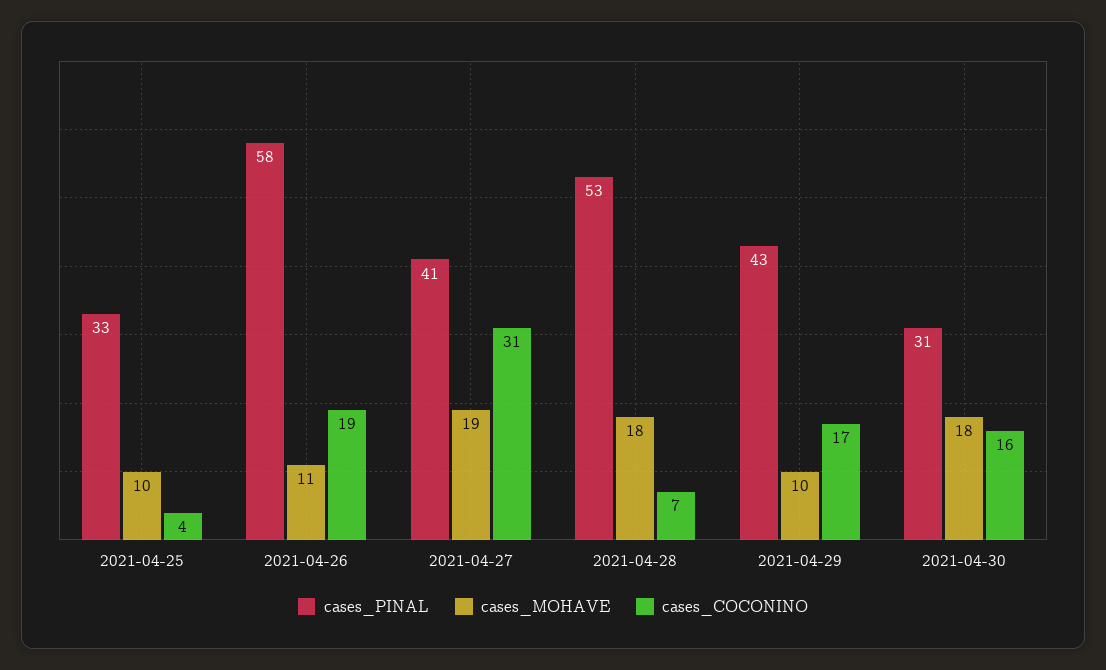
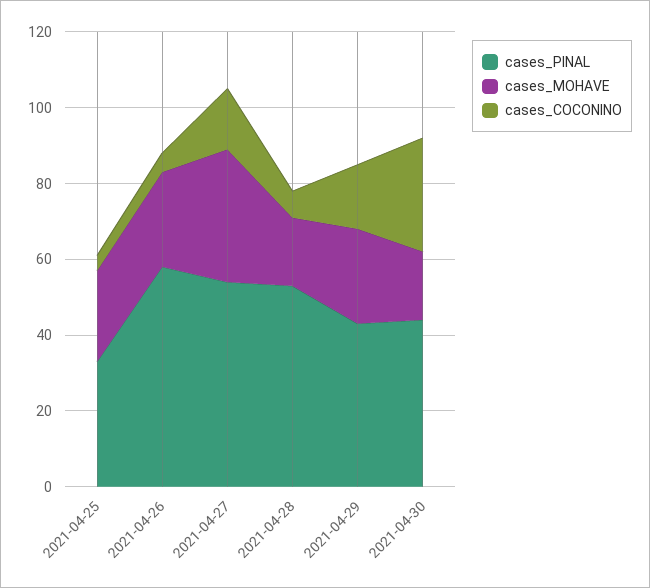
  {
    "cases_PINAL": {
      "2021-04-25": 33,
      "2021-04-26": 58,
-     "2021-04-27": 41,
+     "2021-04-27": 55,
      "2021-04-28": 53,
      "2021-04-29": 43,
-     "2021-04-30": 31
+     "2021-04-30": 45
    },
    "cases_MOHAVE": {
-     "2021-04-25": 10,
+     "2021-04-25": 25,
-     "2021-04-26": 11,
+     "2021-04-26": 25,
-     "2021-04-27": 19,
+     "2021-04-27": 35,
      "2021-04-28": 18,
-     "2021-04-29": 10,
+     "2021-04-29": 25,
      "2021-04-30": 18
    },
    "cases_COCONINO": {
      "2021-04-25": 4,
-     "2021-04-26": 19,
+     "2021-04-26": 5,
-     "2021-04-27": 31,
+     "2021-04-27": 15,
      "2021-04-28": 7,
      "2021-04-29": 17,
-     "2021-04-30": 16
+     "2021-04-30": 30
    }
  }

